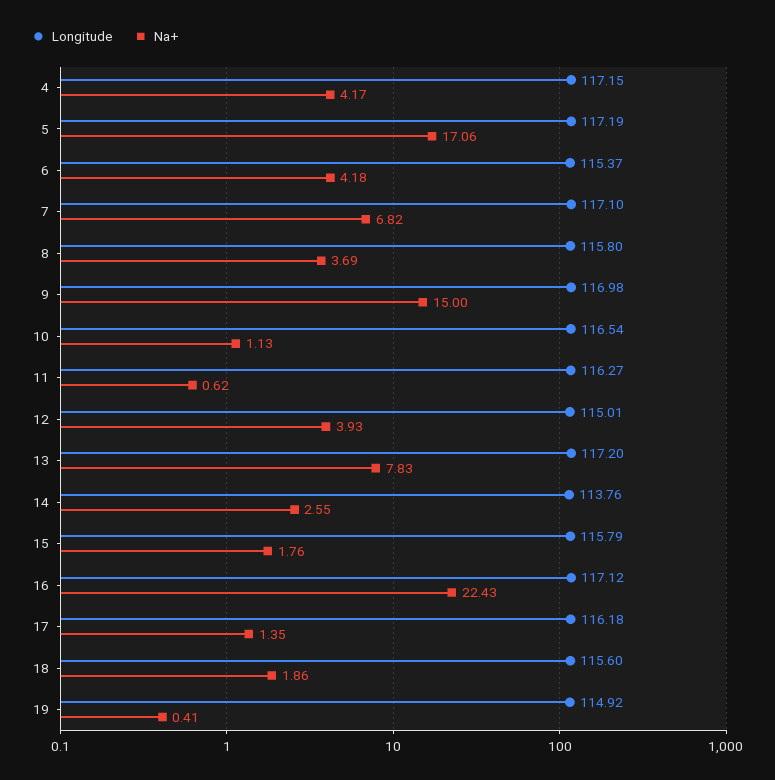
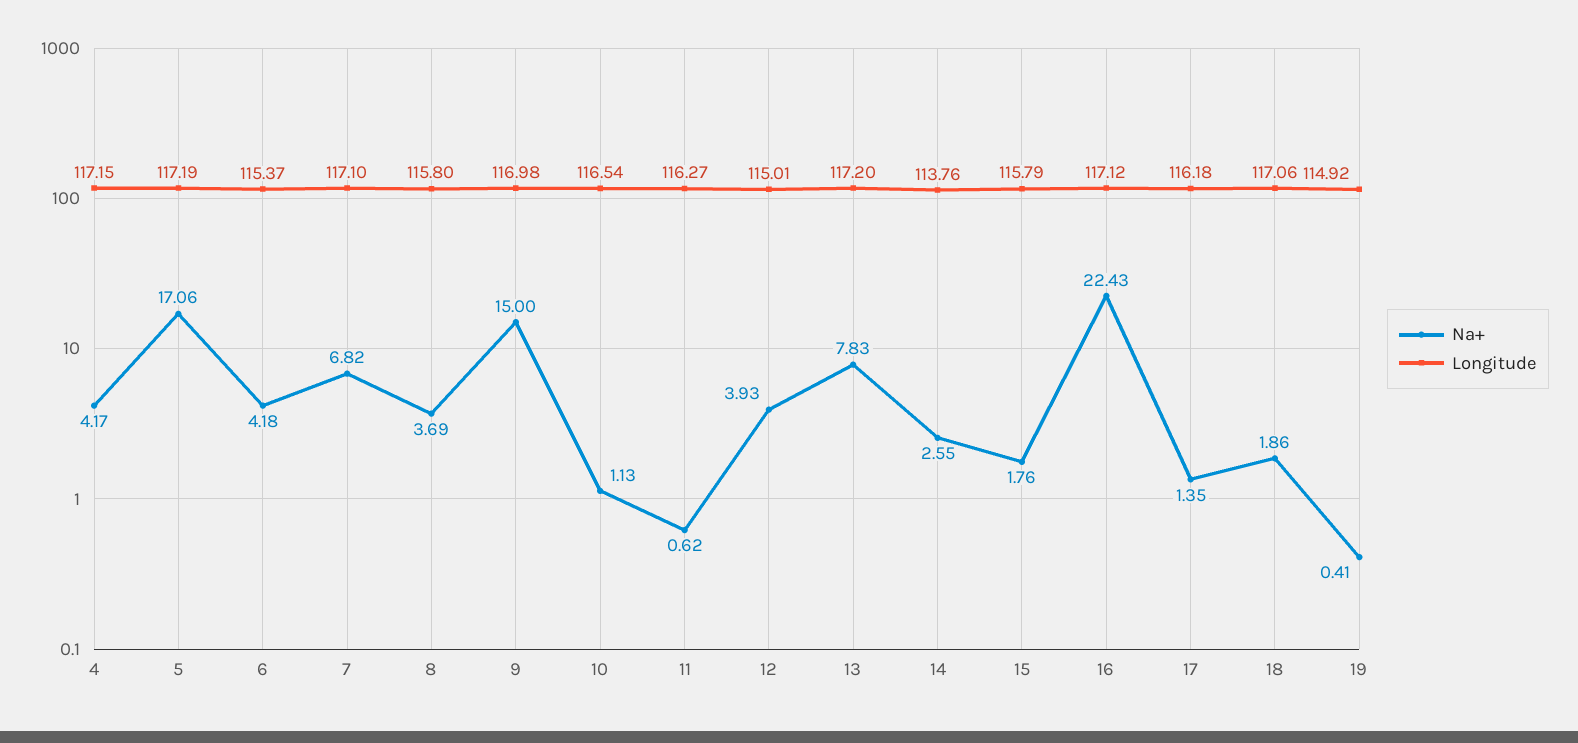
  {
    "Longitude": {
      "4": 117.15,
      "5": 117.19,
      "6": 115.37,
      "7": 117.1,
      "8": 115.8,
      "9": 116.98,
      "10": 116.54,
      "11": 116.27,
      "12": 115.01,
      "13": 117.2,
      "14": 113.76,
      "15": 115.79,
      "16": 117.12,
      "17": 116.18,
-     "18": 115.6,
+     "18": 117.06,
      "19": 114.92
    },
    "Na+": {
      "4": 4.17,
      "5": 17.06,
      "6": 4.18,
      "7": 6.82,
      "8": 3.69,
      "9": 15,
      "10": 1.13,
      "11": 0.62,
      "12": 3.93,
      "13": 7.83,
      "14": 2.55,
      "15": 1.76,
      "16": 22.43,
      "17": 1.35,
      "18": 1.86,
      "19": 0.41
    }
  }

